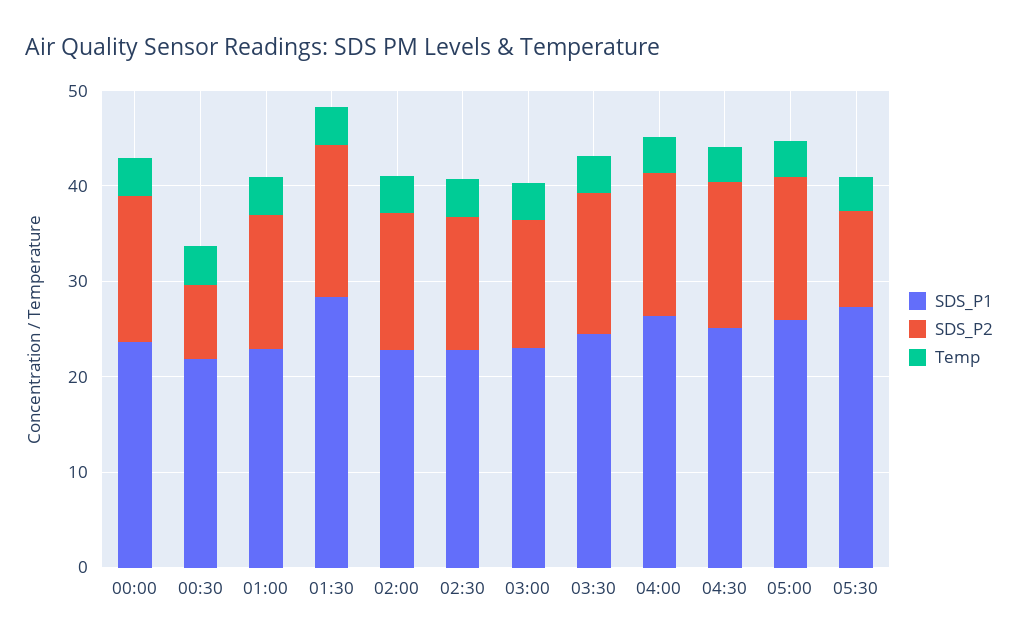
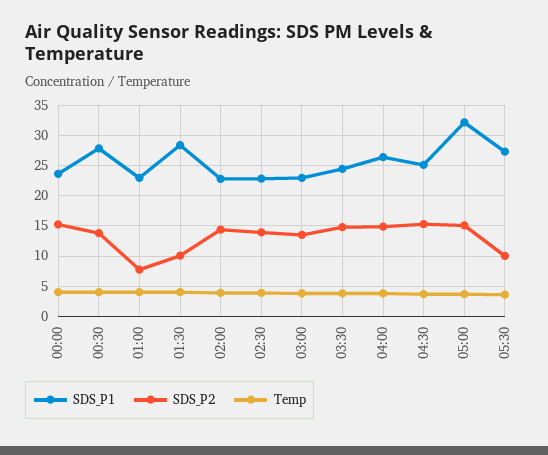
  {
    "SDS_P1": {
      "00:00": 24,
-     "00:30": 22,
+     "00:30": 28,
      "01:00": 23,
      "01:30": 28,
      "02:00": 23,
      "02:30": 23,
      "03:00": 23,
      "03:30": 24,
      "04:00": 26,
      "04:30": 25,
-     "05:00": 26,
+     "05:00": 32,
      "05:30": 27
    },
    "SDS_P2": {
      "00:00": 15,
-     "00:30": 8,
+     "00:30": 14,
-     "01:00": 14,
+     "01:00": 8,
-     "01:30": 16,
+     "01:30": 10,
      "02:00": 14,
      "02:30": 14,
      "03:00": 14,
      "03:30": 15,
      "04:00": 15,
      "04:30": 15,
      "05:00": 15,
      "05:30": 10
    },
    "Temp": {
      "00:00": 4,
      "00:30": 4,
      "01:00": 4,
      "01:30": 4,
      "02:00": 4,
      "02:30": 4,
      "03:00": 4,
      "03:30": 4,
      "04:00": 4,
      "04:30": 4,
      "05:00": 4,
      "05:30": 4
    }
  }

